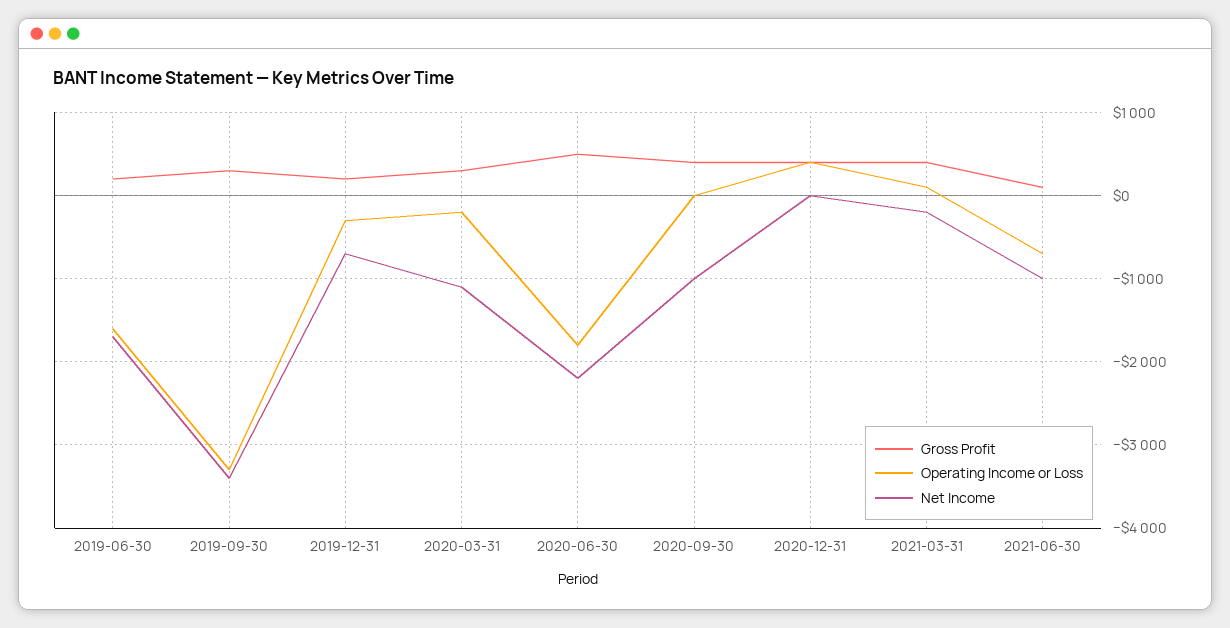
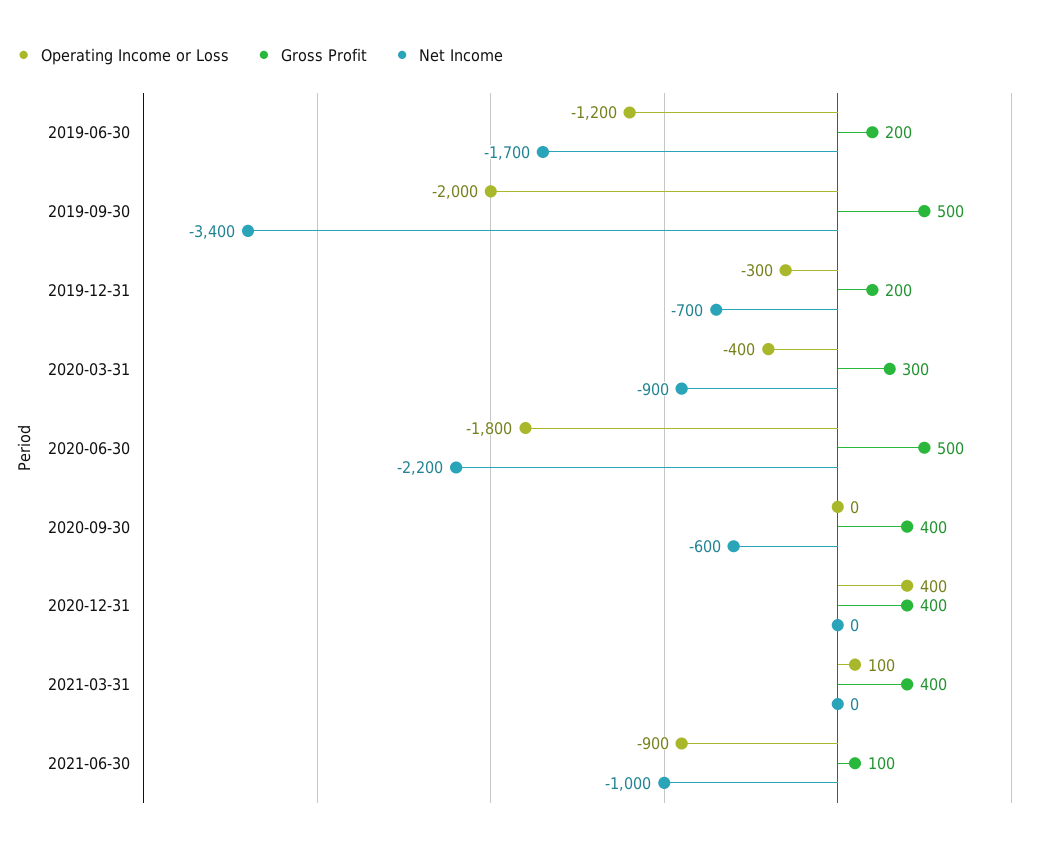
  {
    "Gross Profit": {
      "2019-06-30": 200,
-     "2019-09-30": 300,
+     "2019-09-30": 500,
      "2019-12-31": 200,
      "2020-03-31": 300,
      "2020-06-30": 500,
      "2020-09-30": 400,
      "2020-12-31": 400,
      "2021-03-31": 400,
      "2021-06-30": 100
    },
    "Operating Income or Loss": {
-     "2019-06-30": -1600,
+     "2019-06-30": -1200,
-     "2019-09-30": -3300,
+     "2019-09-30": -2000,
      "2019-12-31": -300,
-     "2020-03-31": -200,
+     "2020-03-31": -400,
      "2020-06-30": -1800,
      "2020-09-30": 0,
      "2020-12-31": 400,
      "2021-03-31": 100,
-     "2021-06-30": -700
+     "2021-06-30": -900
    },
    "Net Income": {
      "2019-06-30": -1700,
      "2019-09-30": -3400,
      "2019-12-31": -700,
-     "2020-03-31": -1100,
+     "2020-03-31": -900,
      "2020-06-30": -2200,
-     "2020-09-30": -1000,
+     "2020-09-30": -600,
      "2020-12-31": 0,
-     "2021-03-31": -200,
+     "2021-03-31": 0,
      "2021-06-30": -1000
    }
  }

